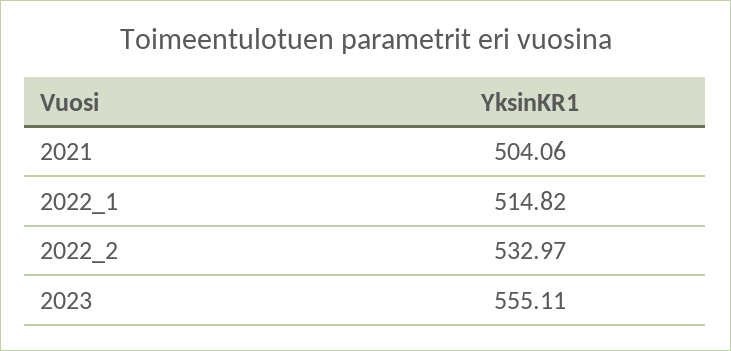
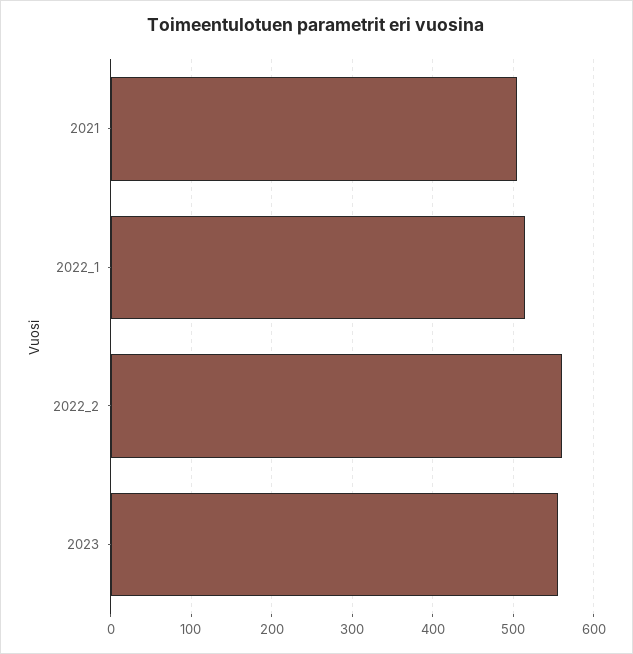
  {
    "2021": 504.06,
    "2022_1": 514.82,
-   "2022_2": 532.97,
+   "2022_2": 560,
    "2023": 555.11
  }

